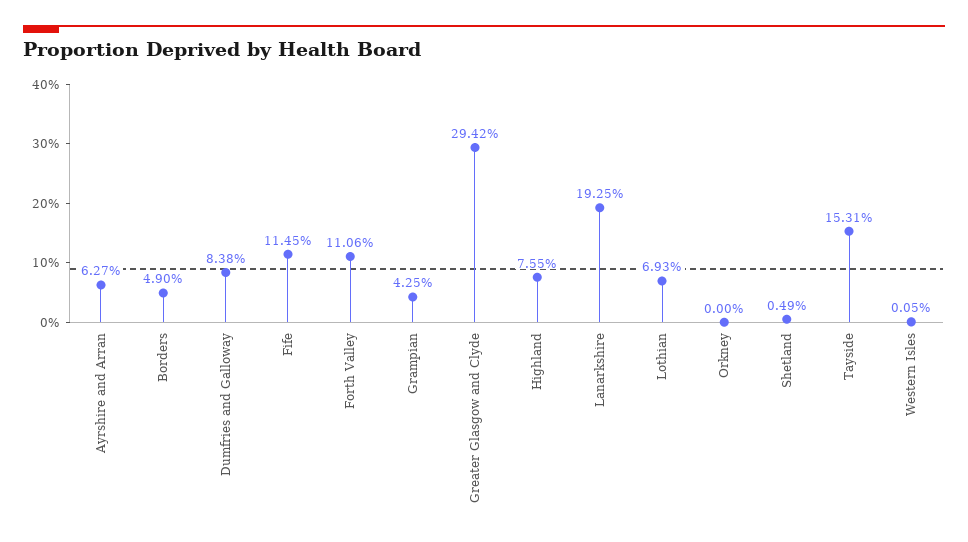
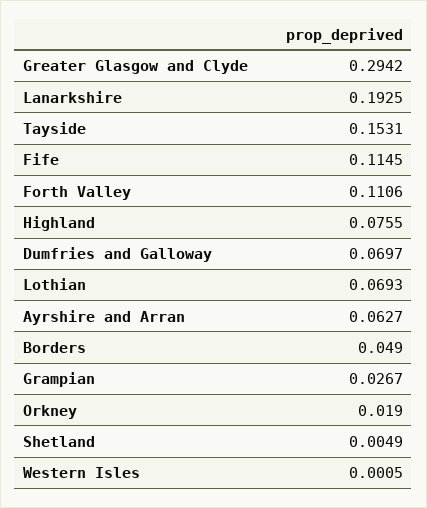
  {
    "Ayrshire and Arran": 0.0627,
    "Borders": 0.049,
-   "Dumfries and Galloway": 0.0838,
+   "Dumfries and Galloway": 0.0697,
    "Fife": 0.1145,
    "Forth Valley": 0.1106,
-   "Grampian": 0.0425,
+   "Grampian": 0.0267,
    "Greater Glasgow and Clyde": 0.2942,
    "Highland": 0.0755,
    "Lanarkshire": 0.1925,
    "Lothian": 0.0693,
-   "Orkney": 0,
+   "Orkney": 0.019,
    "Shetland": 0.0049,
    "Tayside": 0.1531,
    "Western Isles": 0.0005
  }

